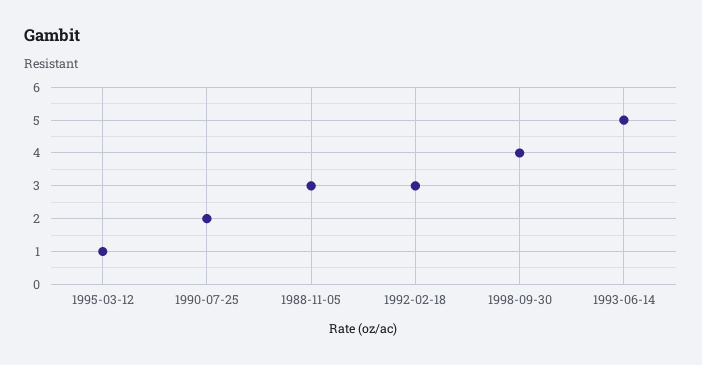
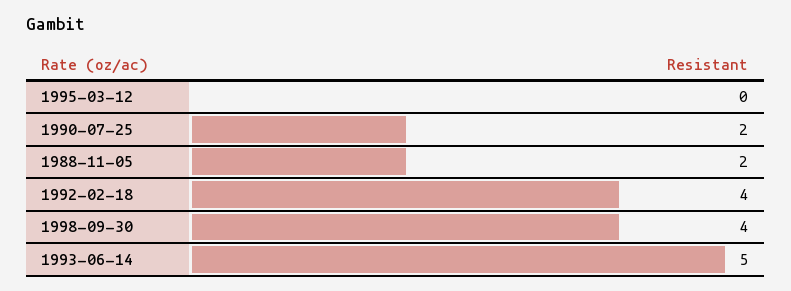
  {
-   "1995-03-12": 1,
+   "1995-03-12": 0,
    "1990-07-25": 2,
-   "1988-11-05": 3,
+   "1988-11-05": 2,
-   "1992-02-18": 3,
+   "1992-02-18": 4,
    "1998-09-30": 4,
    "1993-06-14": 5
  }

